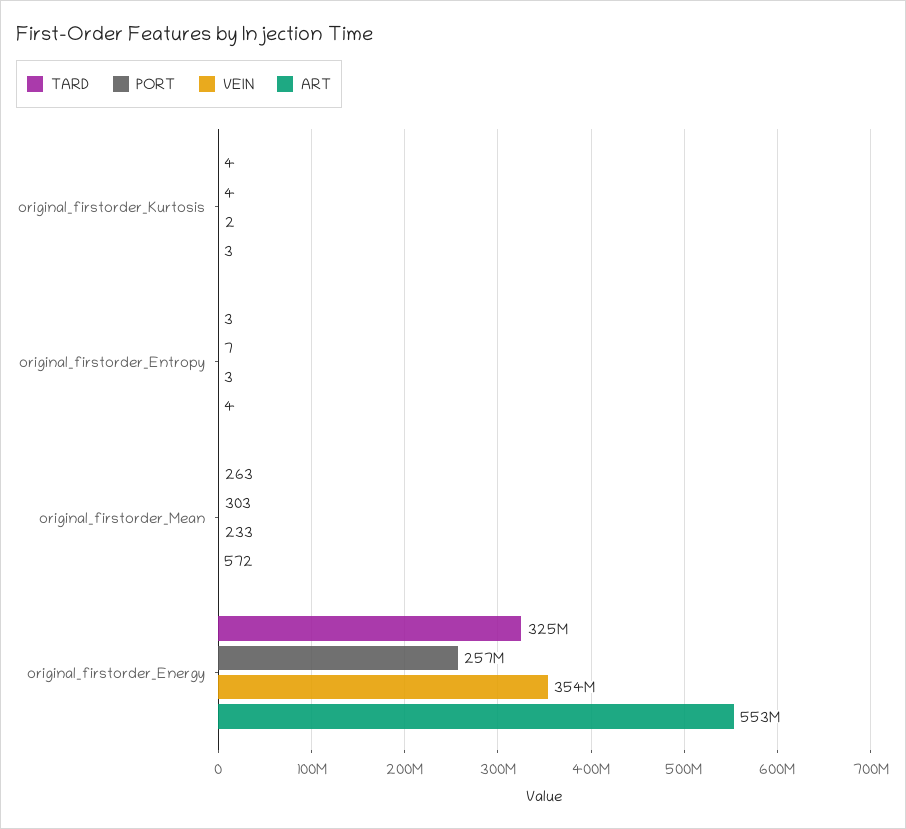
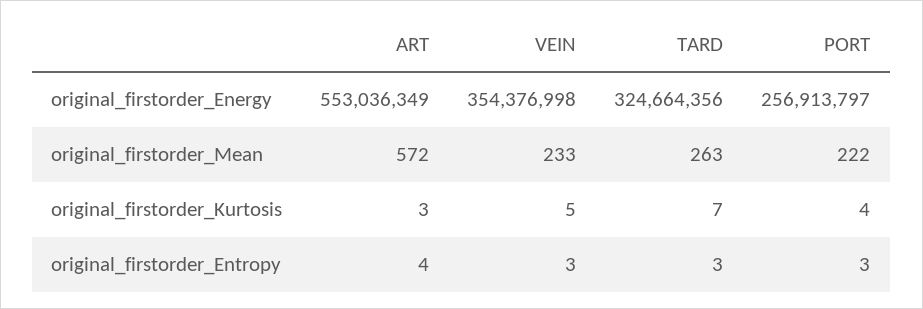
  {
    "TARD": {
-     "original_firstorder_Kurtosis": 4,
+     "original_firstorder_Kurtosis": 7,
      "original_firstorder_Entropy": 3,
      "original_firstorder_Mean": 263,
      "original_firstorder_Energy": 324664356
    },
    "PORT": {
      "original_firstorder_Kurtosis": 4,
-     "original_firstorder_Entropy": 7,
+     "original_firstorder_Entropy": 3,
-     "original_firstorder_Mean": 303,
+     "original_firstorder_Mean": 222,
      "original_firstorder_Energy": 256913797
    },
    "VEIN": {
-     "original_firstorder_Kurtosis": 2,
+     "original_firstorder_Kurtosis": 5,
      "original_firstorder_Entropy": 3,
      "original_firstorder_Mean": 233,
      "original_firstorder_Energy": 354376998
    },
    "ART": {
      "original_firstorder_Kurtosis": 3,
      "original_firstorder_Entropy": 4,
      "original_firstorder_Mean": 572,
      "original_firstorder_Energy": 553036349
    }
  }

